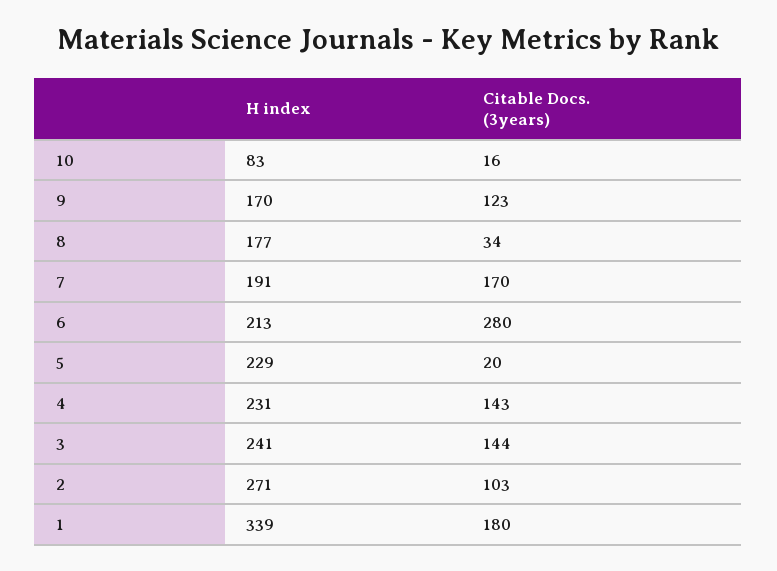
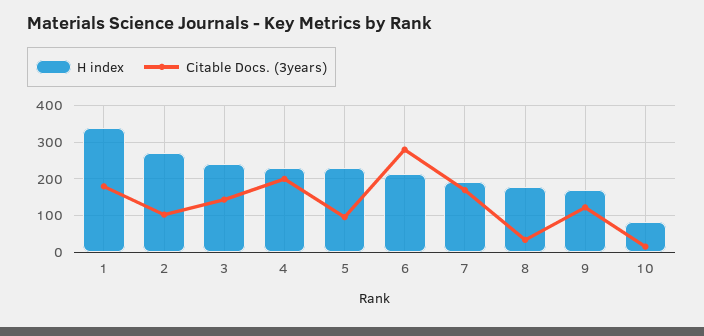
  {
    "H index": {
      "10": 83,
      "9": 170,
      "8": 177,
      "7": 191,
      "6": 213,
      "5": 229,
      "4": 231,
      "3": 241,
      "2": 271,
      "1": 339
    },
    "Citable Docs. (3years)": {
      "10": 16,
      "9": 123,
      "8": 34,
      "7": 170,
      "6": 280,
-     "5": 20,
+     "5": 100,
-     "4": 143,
+     "4": 200,
      "3": 144,
      "2": 103,
      "1": 180
    }
  }

